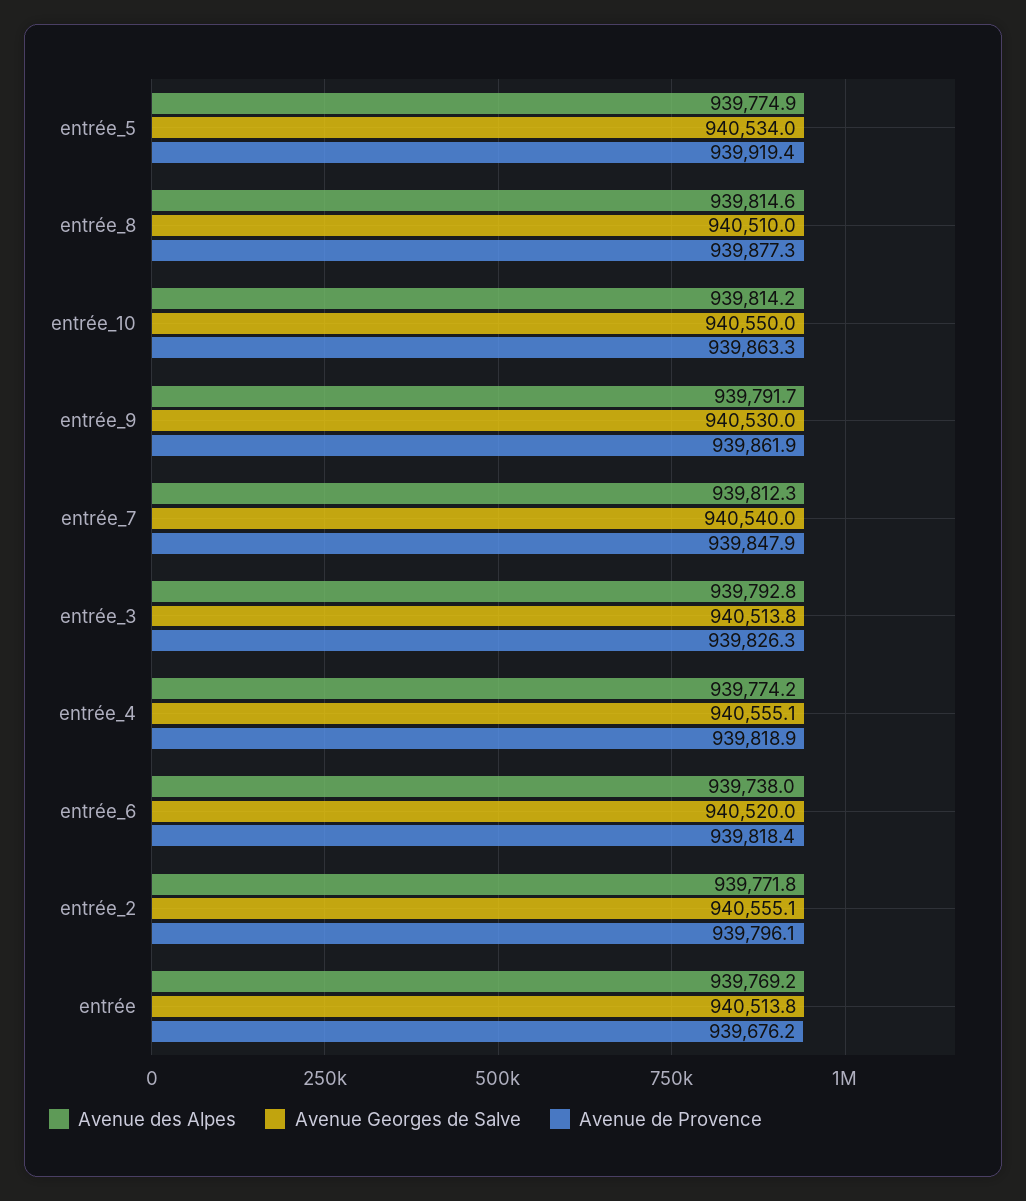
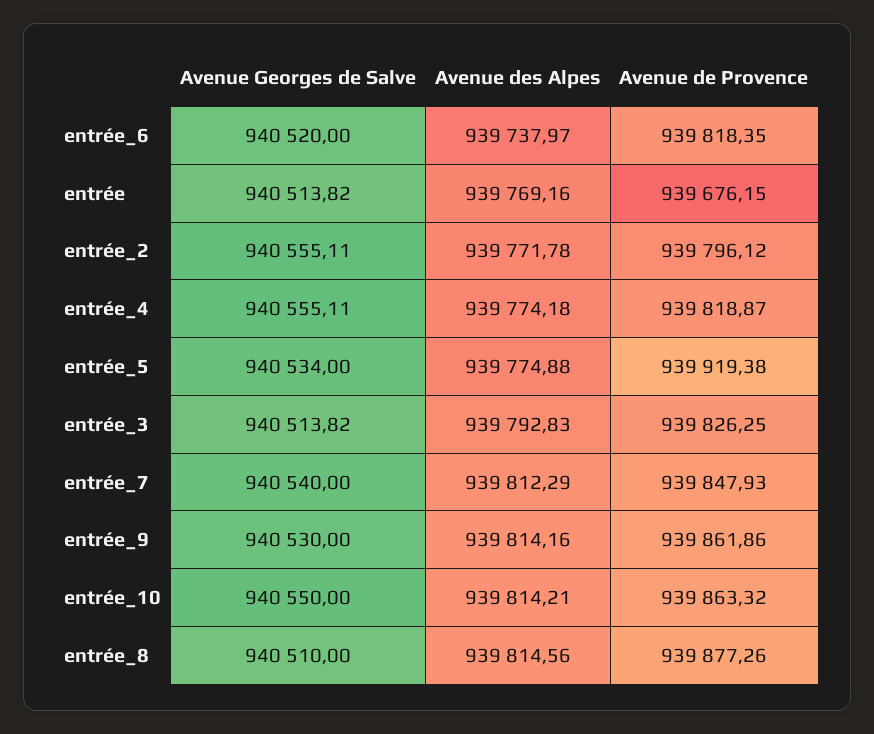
  {
    "Avenue des Alpes": {
      "entrée_5": 939774.88,
      "entrée_8": 939814.56,
      "entrée_10": 939814.21,
-     "entrée_9": 939791.7,
+     "entrée_9": 939814.16,
      "entrée_7": 939812.29,
      "entrée_3": 939792.83,
      "entrée_4": 939774.18,
      "entrée_6": 939737.97,
      "entrée_2": 939771.78,
      "entrée": 939769.16
    },
    "Avenue Georges de Salve": {
      "entrée_5": 940534,
      "entrée_8": 940510,
      "entrée_10": 940550,
      "entrée_9": 940530,
      "entrée_7": 940540,
      "entrée_3": 940513.82,
      "entrée_4": 940555.11,
      "entrée_6": 940520,
      "entrée_2": 940555.11,
      "entrée": 940513.82
    },
    "Avenue de Provence": {
      "entrée_5": 939919.38,
      "entrée_8": 939877.26,
      "entrée_10": 939863.32,
      "entrée_9": 939861.86,
      "entrée_7": 939847.93,
      "entrée_3": 939826.25,
      "entrée_4": 939818.87,
      "entrée_6": 939818.35,
      "entrée_2": 939796.12,
      "entrée": 939676.15
    }
  }

